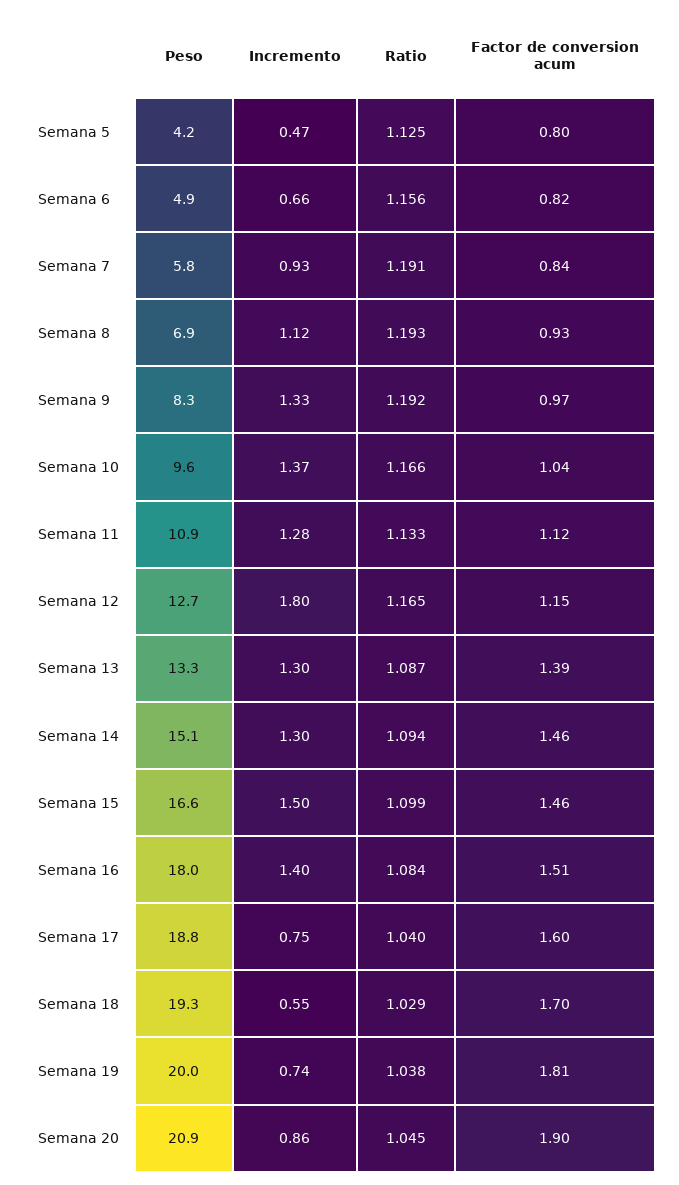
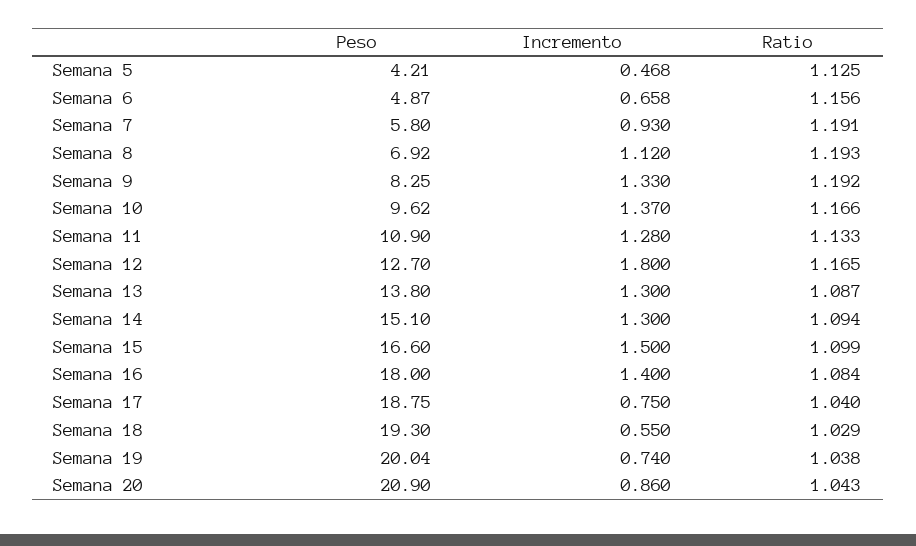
  {
    "Peso": {
      "Semana 5": 4.21,
      "Semana 6": 4.87,
      "Semana 7": 5.8,
      "Semana 8": 6.92,
      "Semana 9": 8.25,
      "Semana 10": 9.62,
      "Semana 11": 10.9,
      "Semana 12": 12.7,
-     "Semana 13": 13.3,
+     "Semana 13": 13.8,
      "Semana 14": 15.1,
      "Semana 15": 16.6,
      "Semana 16": 18,
      "Semana 17": 18.75,
      "Semana 18": 19.3,
      "Semana 19": 20.04,
      "Semana 20": 20.9
    },
    "Incremento": {
      "Semana 5": 0.468,
      "Semana 6": 0.658,
      "Semana 7": 0.93,
      "Semana 8": 1.12,
      "Semana 9": 1.33,
      "Semana 10": 1.37,
      "Semana 11": 1.28,
      "Semana 12": 1.8,
      "Semana 13": 1.3,
      "Semana 14": 1.3,
      "Semana 15": 1.5,
      "Semana 16": 1.4,
      "Semana 17": 0.75,
      "Semana 18": 0.55,
      "Semana 19": 0.74,
      "Semana 20": 0.86
    },
    "Ratio": {
      "Semana 5": 1.125,
      "Semana 6": 1.156,
      "Semana 7": 1.191,
      "Semana 8": 1.193,
      "Semana 9": 1.192,
      "Semana 10": 1.166,
      "Semana 11": 1.133,
      "Semana 12": 1.165,
      "Semana 13": 1.087,
      "Semana 14": 1.094,
      "Semana 15": 1.099,
      "Semana 16": 1.084,
      "Semana 17": 1.04,
      "Semana 18": 1.029,
      "Semana 19": 1.038,
-     "Semana 20": 1.045
+     "Semana 20": 1.043
-   },
+   }
-   "Factor de conversion acum": {
-     "Semana 5": 0.8,
-     "Semana 6": 0.82,
-     "Semana 7": 0.84,
-     "Semana 8": 0.93,
-     "Semana 9": 0.97,
-     "Semana 10": 1.04,
-     "Semana 11": 1.12,
-     "Semana 12": 1.15,
-     "Semana 13": 1.39,
-     "Semana 14": 1.46,
-     "Semana 15": 1.46,
-     "Semana 16": 1.51,
-     "Semana 17": 1.6,
-     "Semana 18": 1.7,
-     "Semana 19": 1.81,
-     "Semana 20": 1.9
-   }
  }

